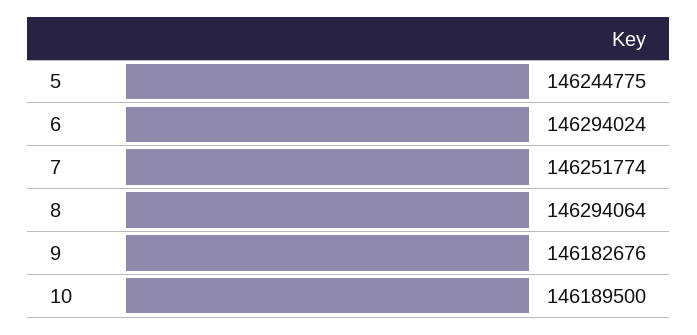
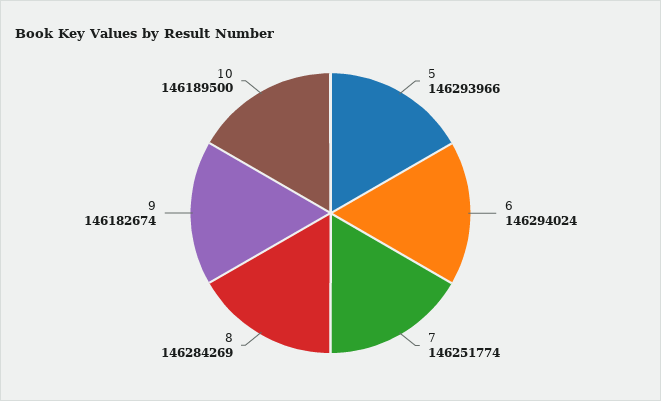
  {
-   "5": 146244775,
+   "5": 146293966,
    "6": 146294024,
    "7": 146251774,
-   "8": 146294064,
+   "8": 146284269,
-   "9": 146182676,
+   "9": 146182674,
    "10": 146189500
  }

